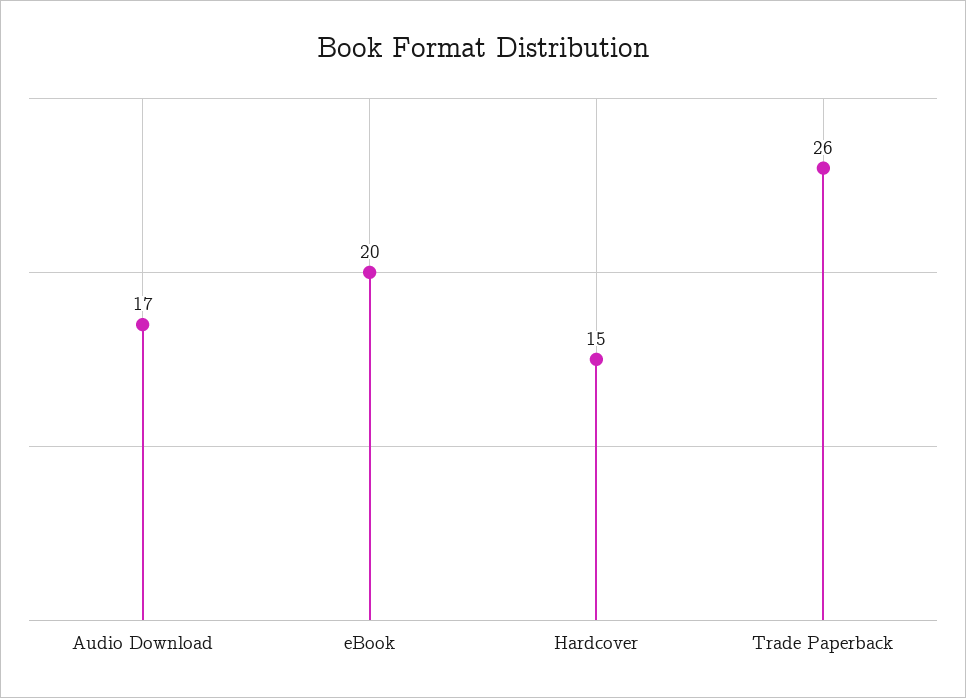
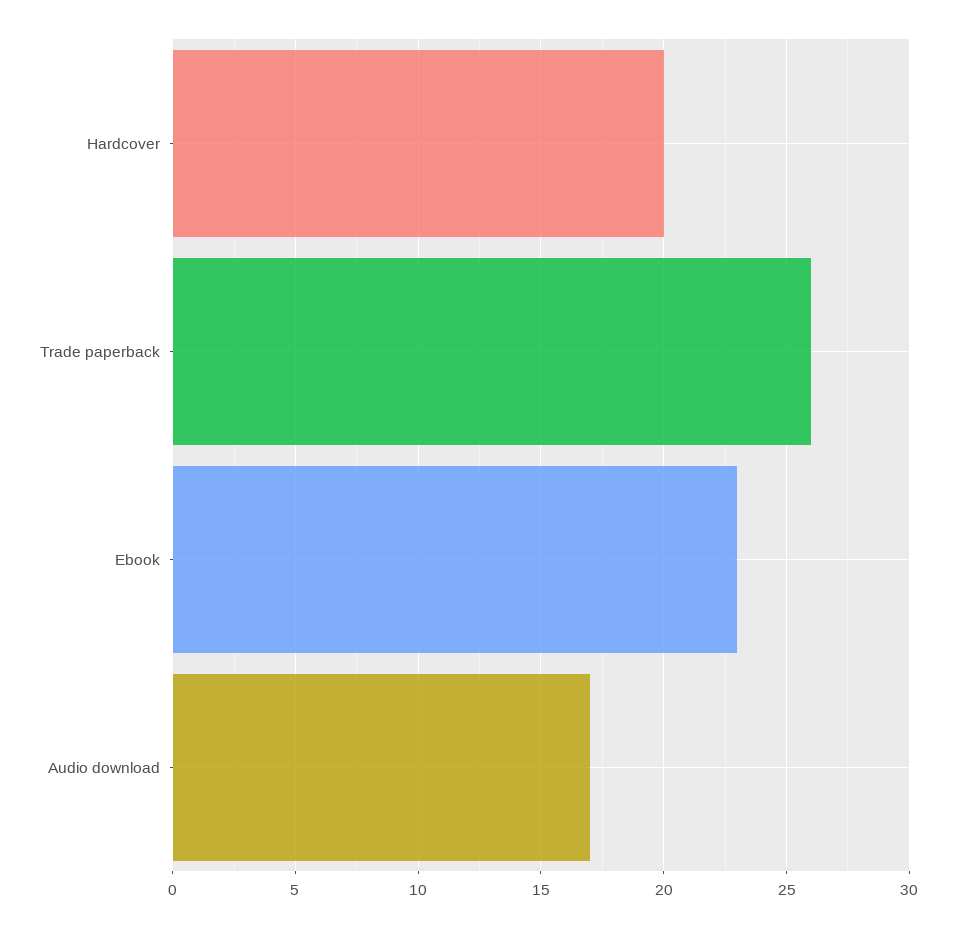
  {
    "Audio Download": 17,
-   "eBook": 20,
+   "eBook": 23,
-   "Hardcover": 15,
+   "Hardcover": 20,
    "Trade Paperback": 26
  }

